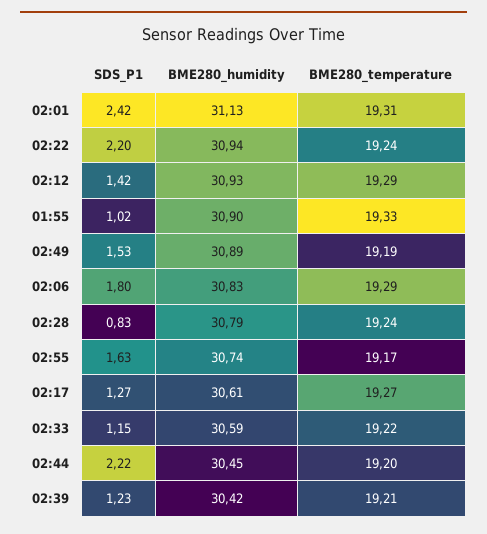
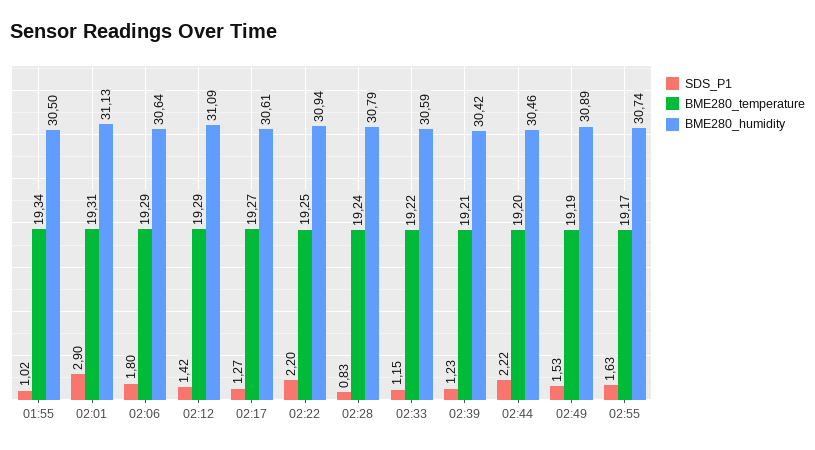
  {
    "SDS_P1": {
-     "02:01": 2.42,
+     "02:01": 2.9,
      "02:22": 2.2,
      "02:12": 1.42,
      "01:55": 1.02,
      "02:49": 1.53,
      "02:06": 1.8,
      "02:28": 0.83,
      "02:55": 1.63,
      "02:17": 1.27,
      "02:33": 1.15,
      "02:44": 2.22,
      "02:39": 1.23
    },
    "BME280_humidity": {
      "02:01": 31.13,
      "02:22": 30.94,
-     "02:12": 30.93,
+     "02:12": 31.09,
-     "01:55": 30.9,
+     "01:55": 30.5,
      "02:49": 30.89,
-     "02:06": 30.83,
+     "02:06": 30.64,
      "02:28": 30.79,
      "02:55": 30.74,
      "02:17": 30.61,
      "02:33": 30.59,
-     "02:44": 30.45,
+     "02:44": 30.46,
      "02:39": 30.42
    },
    "BME280_temperature": {
      "02:01": 19.31,
-     "02:22": 19.24,
+     "02:22": 19.25,
      "02:12": 19.29,
-     "01:55": 19.33,
+     "01:55": 19.34,
      "02:49": 19.19,
      "02:06": 19.29,
      "02:28": 19.24,
      "02:55": 19.17,
      "02:17": 19.27,
      "02:33": 19.22,
      "02:44": 19.2,
      "02:39": 19.21
    }
  }

